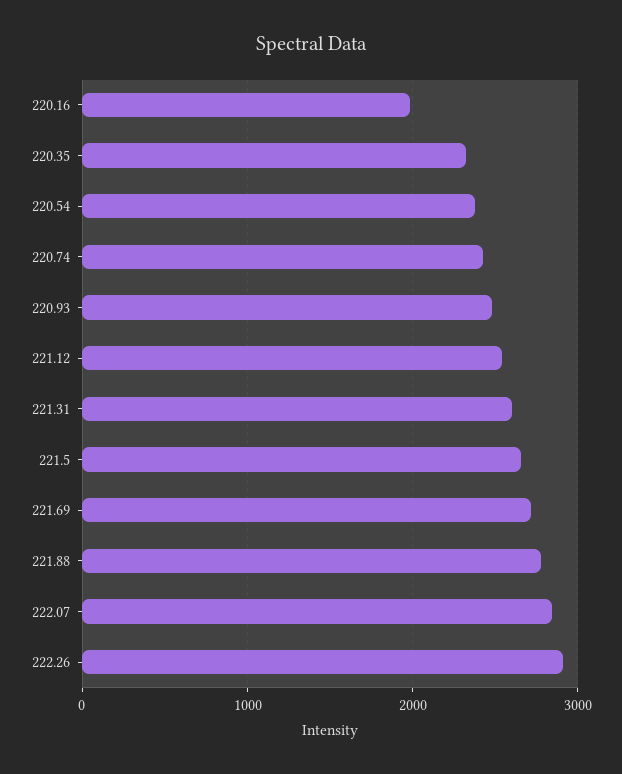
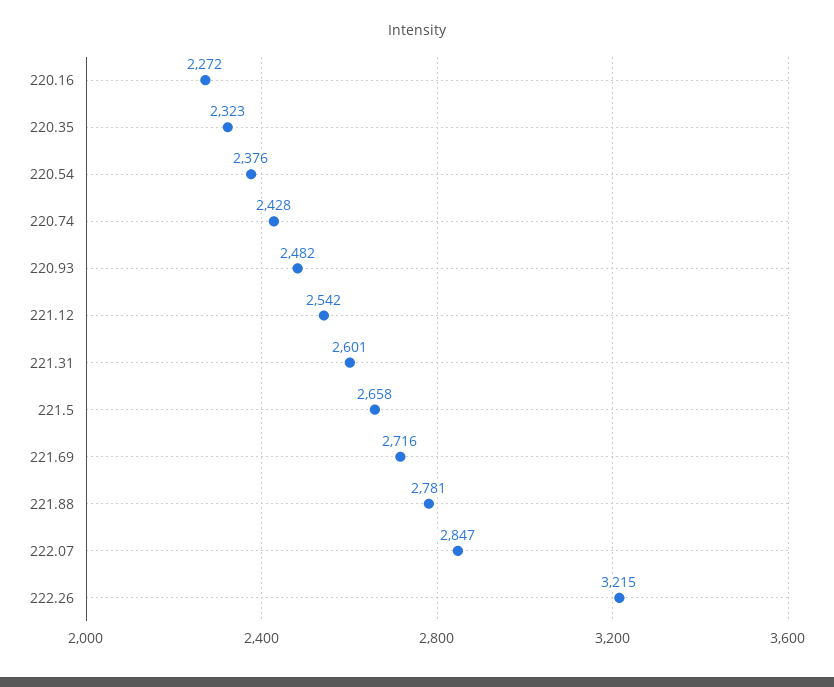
  {
-   "220.16": 2000,
+   "220.16": 2272,
    "220.35": 2323,
    "220.54": 2376,
    "220.74": 2428,
    "220.93": 2482,
    "221.12": 2542,
    "221.31": 2601,
    "221.5": 2658,
    "221.69": 2716,
    "221.88": 2781,
    "222.07": 2847,
-   "222.26": 2900
+   "222.26": 3215
  }

